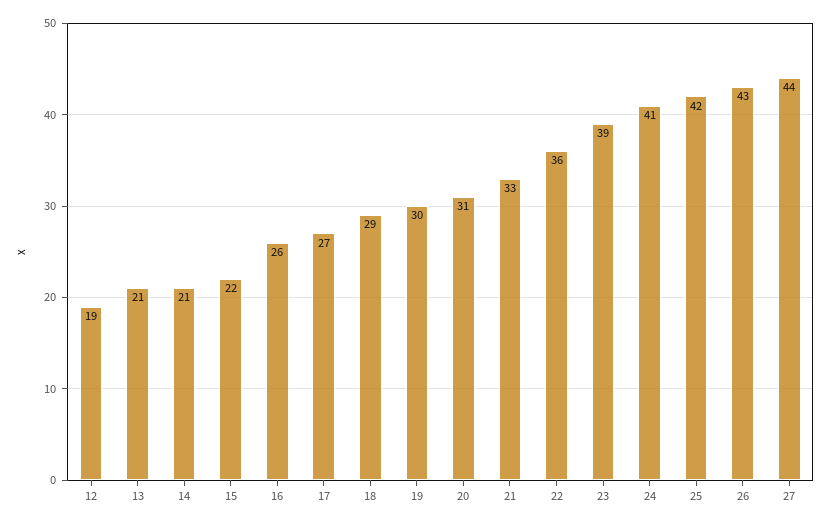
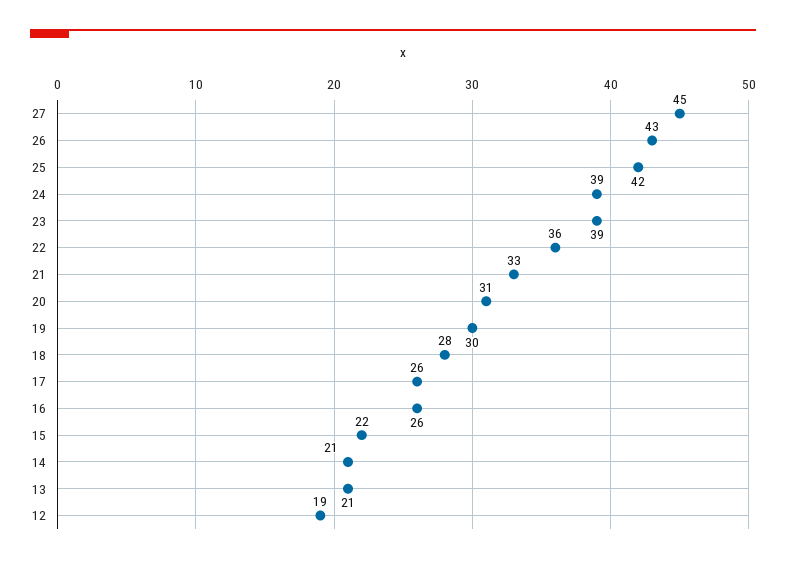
  {
    "12": 19,
    "13": 21,
    "14": 21,
    "15": 22,
    "16": 26,
-   "17": 27,
+   "17": 26,
-   "18": 29,
+   "18": 28,
    "19": 30,
    "20": 31,
    "21": 33,
    "22": 36,
    "23": 39,
-   "24": 41,
+   "24": 39,
    "25": 42,
    "26": 43,
-   "27": 44
+   "27": 45
  }

